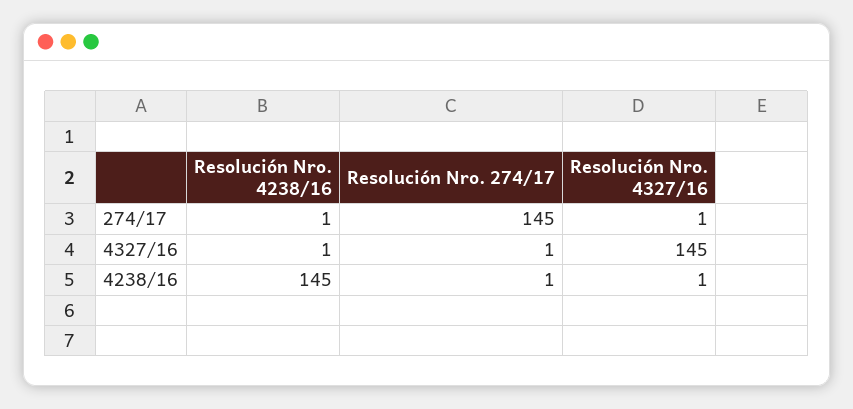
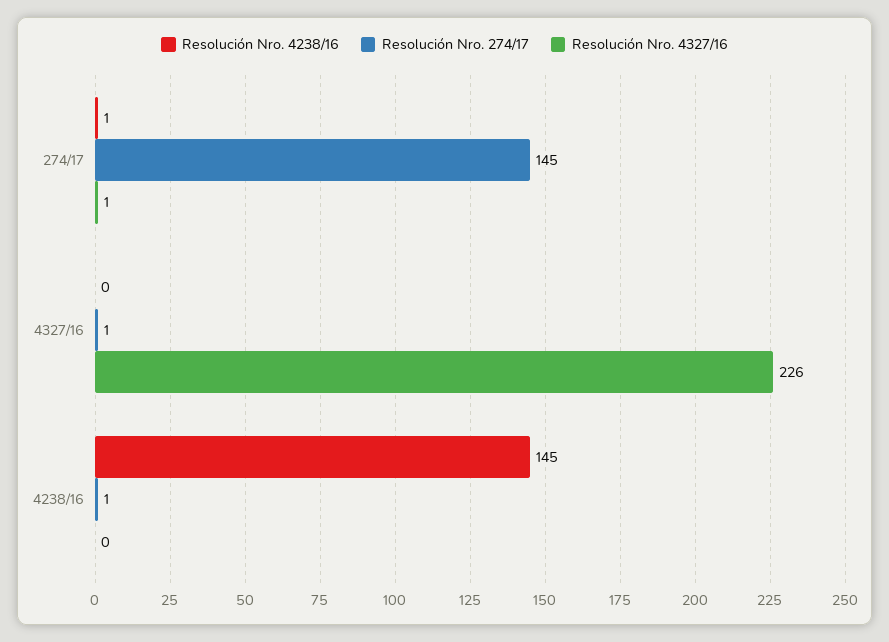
  {
    "Resolución Nro. 4238/16": {
      "274/17": 1,
-     "4327/16": 1,
+     "4327/16": 0,
      "4238/16": 145
    },
    "Resolución Nro. 274/17": {
      "274/17": 145,
      "4327/16": 1,
      "4238/16": 1
    },
    "Resolución Nro. 4327/16": {
      "274/17": 1,
-     "4327/16": 145,
+     "4327/16": 226,
-     "4238/16": 1
+     "4238/16": 0
    }
  }

